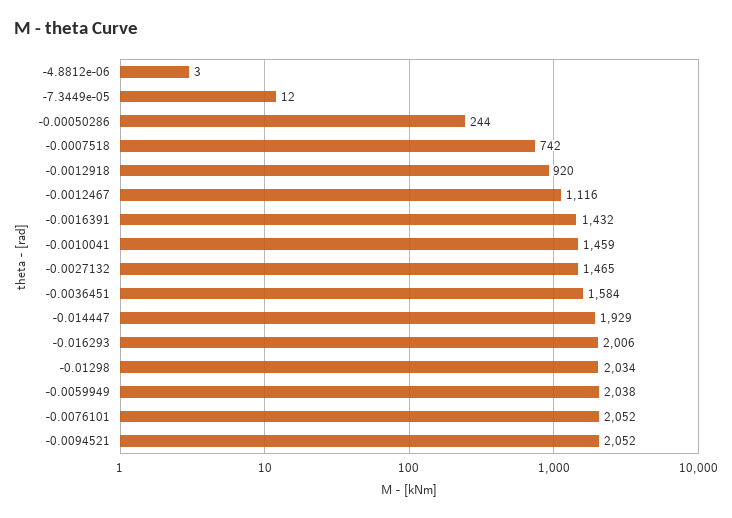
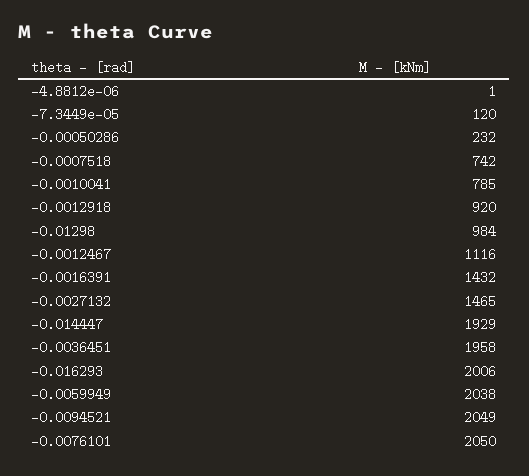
  {
-   "-4.8812e-06": 3,
+   "-4.8812e-06": 1,
-   "-7.3449e-05": 12,
+   "-7.3449e-05": 120,
-   "-0.00050286": 244,
+   "-0.00050286": 232,
    "-0.0007518": 742,
    "-0.0012918": 920,
    "-0.0012467": 1116,
    "-0.0016391": 1432,
-   "-0.0010041": 1459,
+   "-0.0010041": 785,
    "-0.0027132": 1465,
-   "-0.0036451": 1584,
+   "-0.0036451": 1958,
    "-0.014447": 1929,
    "-0.016293": 2006,
-   "-0.01298": 2034,
+   "-0.01298": 984,
    "-0.0059949": 2038,
-   "-0.0076101": 2052,
+   "-0.0076101": 2050,
-   "-0.0094521": 2052
+   "-0.0094521": 2049
  }

